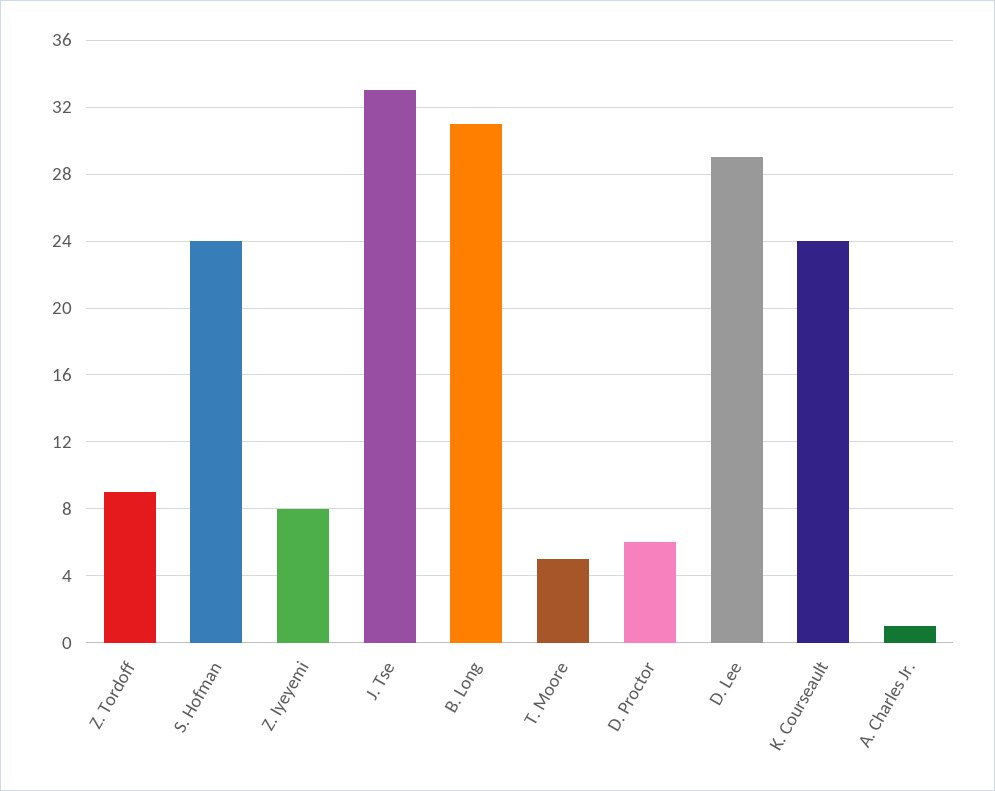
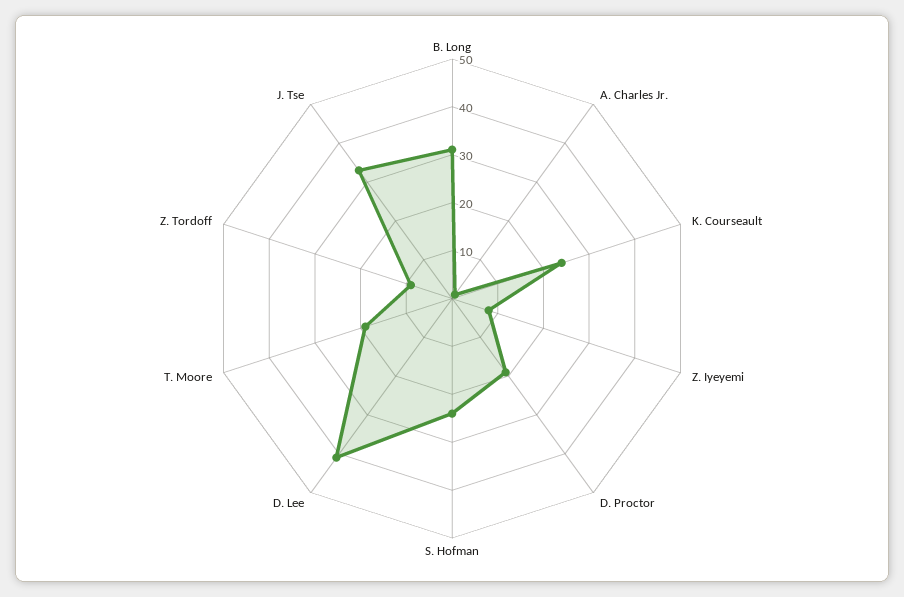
  {
    "Z. Tordoff": 9,
    "S. Hofman": 24,
    "Z. Iyeyemi": 8,
    "J. Tse": 33,
    "B. Long": 31,
-   "T. Moore": 5,
+   "T. Moore": 20,
-   "D. Proctor": 6,
+   "D. Proctor": 20,
-   "D. Lee": 29,
+   "D. Lee": 40,
    "K. Courseault": 24,
    "A. Charles Jr.": 1
  }

